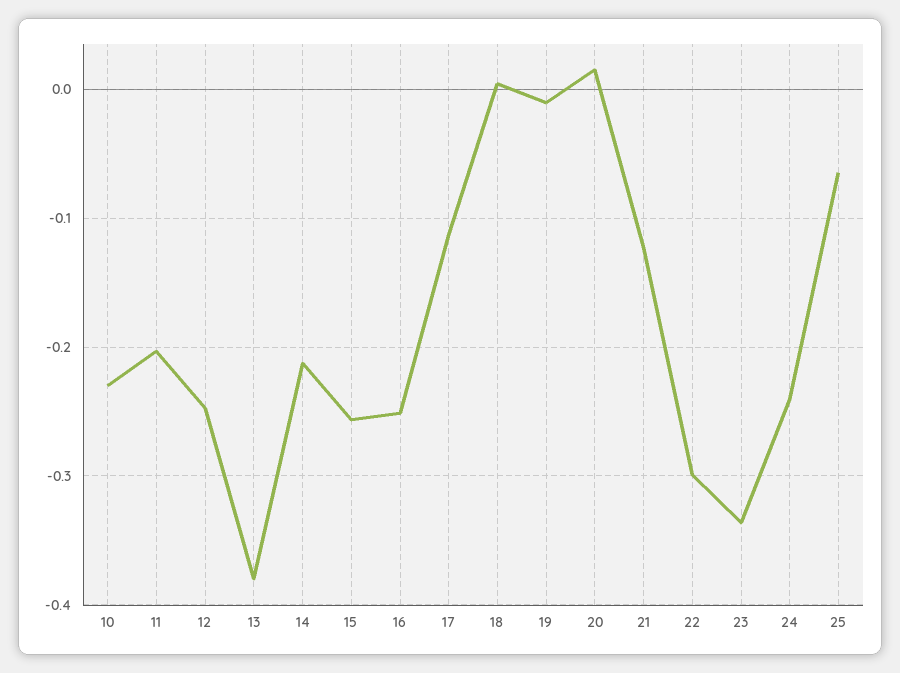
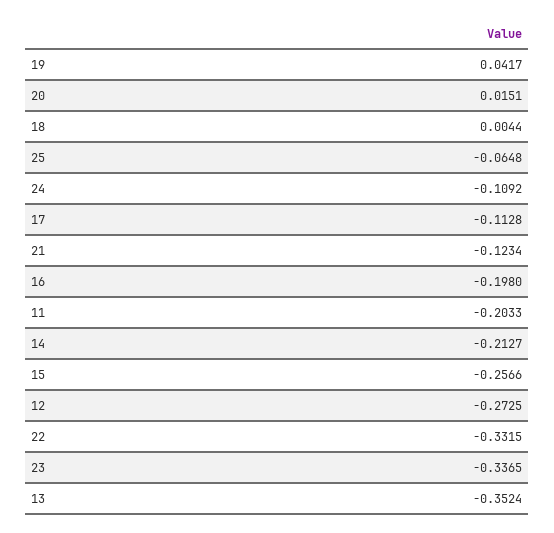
  {
-   "10": -0.23,
    "11": -0.2033,
-   "12": -0.25,
+   "12": -0.2725,
-   "13": -0.38,
+   "13": -0.3524,
    "14": -0.2127,
    "15": -0.2566,
-   "16": -0.25,
+   "16": -0.198,
    "17": -0.1128,
    "18": 0.0044,
-   "19": -0.01,
+   "19": 0.0417,
    "20": 0.0151,
    "21": -0.1234,
-   "22": -0.3,
+   "22": -0.3315,
    "23": -0.3365,
-   "24": -0.24,
+   "24": -0.1092,
    "25": -0.0648
  }

